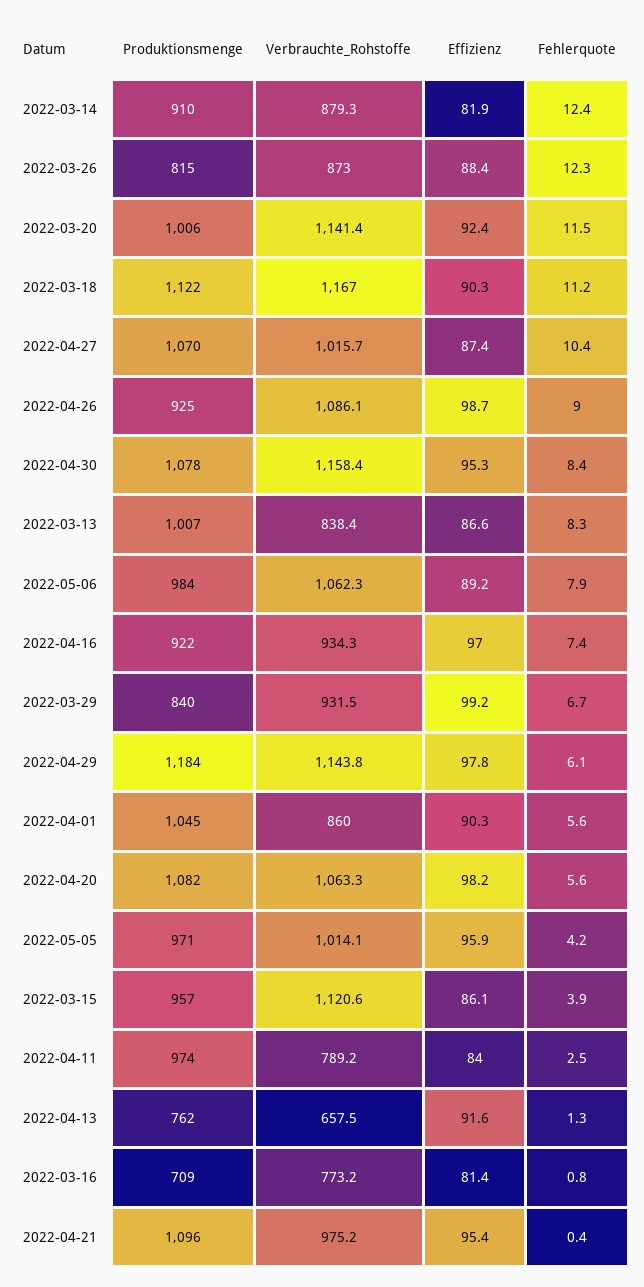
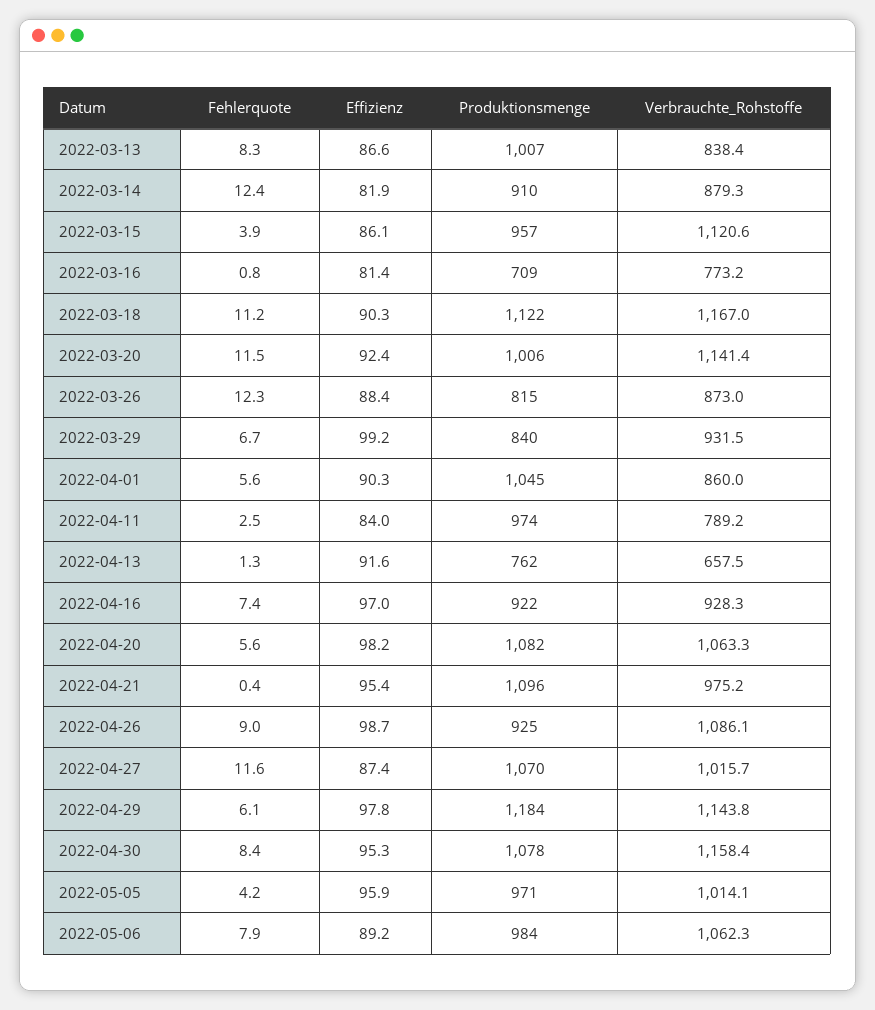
  {
    "Produktionsmenge": {
      "2022-03-14": 910,
      "2022-03-26": 815,
      "2022-03-20": 1006,
      "2022-03-18": 1122,
      "2022-04-27": 1070,
      "2022-04-26": 925,
      "2022-04-30": 1078,
      "2022-03-13": 1007,
      "2022-05-06": 984,
      "2022-04-16": 922,
      "2022-03-29": 840,
      "2022-04-29": 1184,
      "2022-04-01": 1045,
      "2022-04-20": 1082,
      "2022-05-05": 971,
      "2022-03-15": 957,
      "2022-04-11": 974,
      "2022-04-13": 762,
      "2022-03-16": 709,
      "2022-04-21": 1096
    },
    "Verbrauchte_Rohstoffe": {
      "2022-03-14": 879.3,
      "2022-03-26": 873,
      "2022-03-20": 1141.4,
      "2022-03-18": 1167,
      "2022-04-27": 1015.7,
      "2022-04-26": 1086.1,
      "2022-04-30": 1158.4,
      "2022-03-13": 838.4,
      "2022-05-06": 1062.3,
-     "2022-04-16": 934.3,
+     "2022-04-16": 928.3,
      "2022-03-29": 931.5,
      "2022-04-29": 1143.8,
      "2022-04-01": 860,
      "2022-04-20": 1063.3,
      "2022-05-05": 1014.1,
      "2022-03-15": 1120.6,
      "2022-04-11": 789.2,
      "2022-04-13": 657.5,
      "2022-03-16": 773.2,
      "2022-04-21": 975.2
    },
    "Effizienz": {
      "2022-03-14": 81.9,
      "2022-03-26": 88.4,
      "2022-03-20": 92.4,
      "2022-03-18": 90.3,
      "2022-04-27": 87.4,
      "2022-04-26": 98.7,
      "2022-04-30": 95.3,
      "2022-03-13": 86.6,
      "2022-05-06": 89.2,
      "2022-04-16": 97,
      "2022-03-29": 99.2,
      "2022-04-29": 97.8,
      "2022-04-01": 90.3,
      "2022-04-20": 98.2,
      "2022-05-05": 95.9,
      "2022-03-15": 86.1,
      "2022-04-11": 84,
      "2022-04-13": 91.6,
      "2022-03-16": 81.4,
      "2022-04-21": 95.4
    },
    "Fehlerquote": {
      "2022-03-14": 12.4,
      "2022-03-26": 12.3,
      "2022-03-20": 11.5,
      "2022-03-18": 11.2,
-     "2022-04-27": 10.4,
+     "2022-04-27": 11.6,
      "2022-04-26": 9,
      "2022-04-30": 8.4,
      "2022-03-13": 8.3,
      "2022-05-06": 7.9,
      "2022-04-16": 7.4,
      "2022-03-29": 6.7,
      "2022-04-29": 6.1,
      "2022-04-01": 5.6,
      "2022-04-20": 5.6,
      "2022-05-05": 4.2,
      "2022-03-15": 3.9,
      "2022-04-11": 2.5,
      "2022-04-13": 1.3,
      "2022-03-16": 0.8,
      "2022-04-21": 0.4
    }
  }

